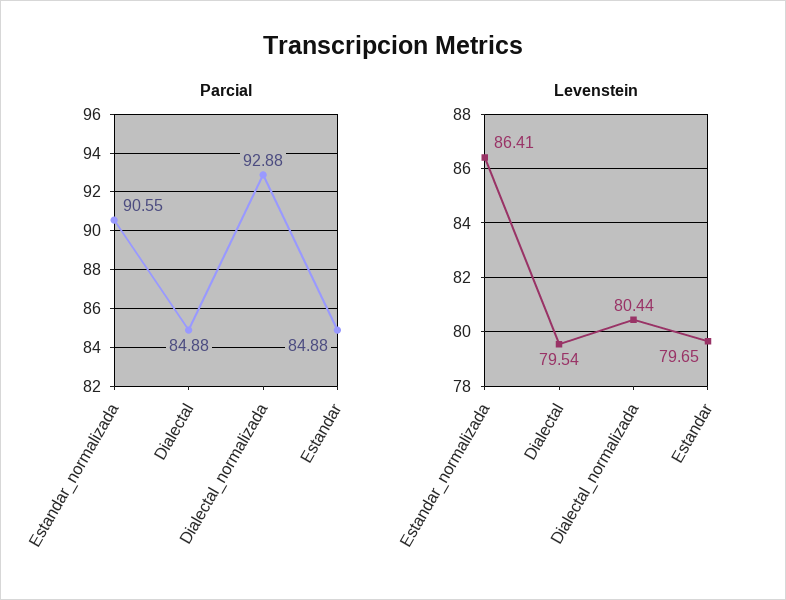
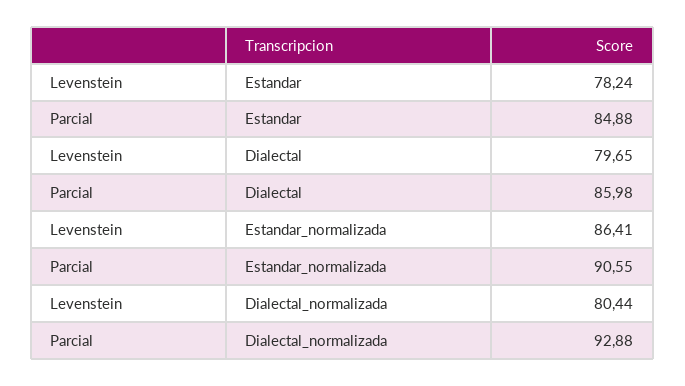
  {
    "Parcial": {
      "Estandar_normalizada": 90.55,
-     "Dialectal": 84.88,
+     "Dialectal": 85.98,
      "Dialectal_normalizada": 92.88,
      "Estandar": 84.88
    },
    "Levenstein": {
      "Estandar_normalizada": 86.41,
-     "Dialectal": 79.54,
+     "Dialectal": 79.65,
      "Dialectal_normalizada": 80.44,
-     "Estandar": 79.65
+     "Estandar": 78.24
    }
  }

